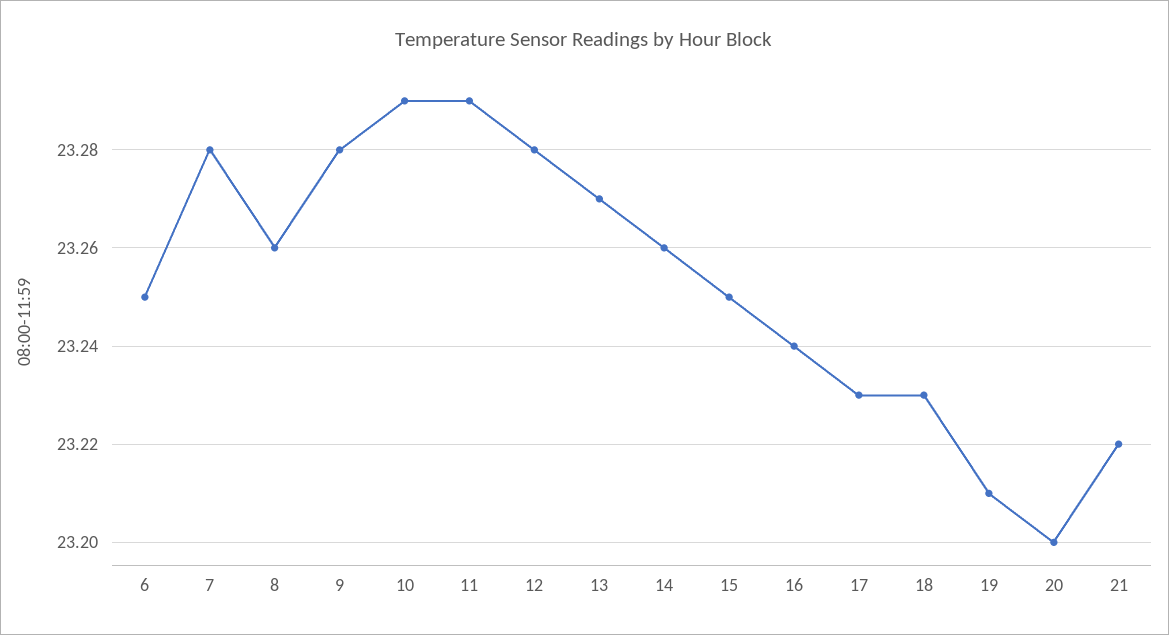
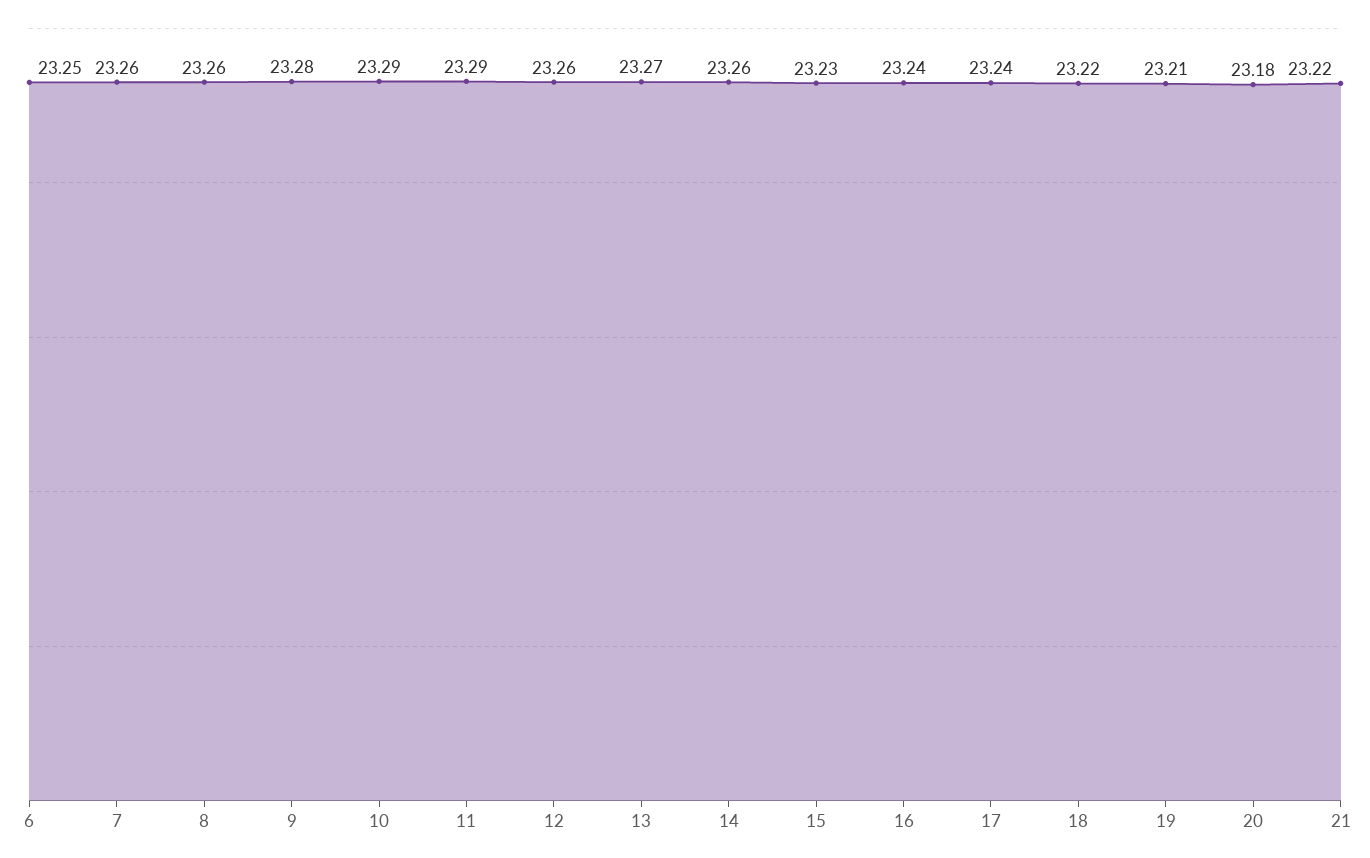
  {
    "6": 23.25,
-   "7": 23.28,
+   "7": 23.26,
    "8": 23.26,
    "9": 23.28,
    "10": 23.29,
    "11": 23.29,
-   "12": 23.28,
+   "12": 23.26,
    "13": 23.27,
    "14": 23.26,
-   "15": 23.25,
+   "15": 23.23,
    "16": 23.24,
-   "17": 23.23,
+   "17": 23.24,
-   "18": 23.23,
+   "18": 23.22,
    "19": 23.21,
-   "20": 23.2,
+   "20": 23.18,
    "21": 23.22
  }

